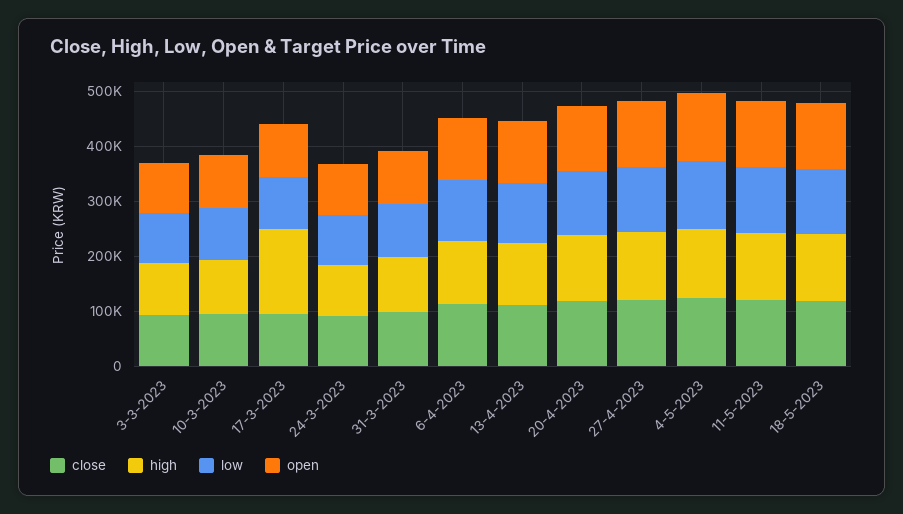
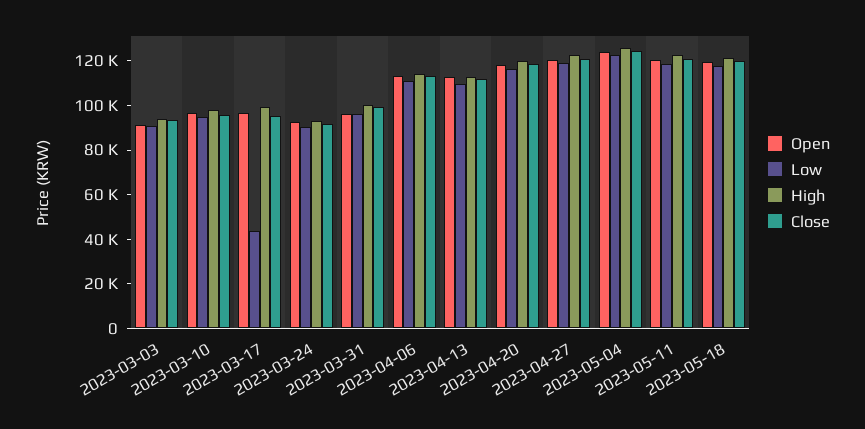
  {
    "close": {
      "3-3-2023": 95000,
      "10-3-2023": 95000,
      "17-3-2023": 95000,
      "24-3-2023": 90000,
      "31-3-2023": 100000,
      "6-4-2023": 115000,
      "13-4-2023": 110000,
      "20-4-2023": 120000,
      "27-4-2023": 120000,
      "4-5-2023": 125000,
      "11-5-2023": 120000,
      "18-5-2023": 120000
    },
    "high": {
      "3-3-2023": 95000,
      "10-3-2023": 100000,
-     "17-3-2023": 160000,
+     "17-3-2023": 100000,
      "24-3-2023": 95000,
      "31-3-2023": 100000,
      "6-4-2023": 115000,
      "13-4-2023": 115000,
      "20-4-2023": 120000,
      "27-4-2023": 125000,
      "4-5-2023": 125000,
      "11-5-2023": 125000,
      "18-5-2023": 120000
    },
    "low": {
      "3-3-2023": 90000,
      "10-3-2023": 95000,
-     "17-3-2023": 100000,
+     "17-3-2023": 45000,
      "24-3-2023": 90000,
      "31-3-2023": 95000,
      "6-4-2023": 110000,
      "13-4-2023": 110000,
      "20-4-2023": 115000,
      "27-4-2023": 120000,
      "4-5-2023": 125000,
      "11-5-2023": 120000,
      "18-5-2023": 120000
    },
    "open": {
      "3-3-2023": 90000,
      "10-3-2023": 95000,
      "17-3-2023": 95000,
      "24-3-2023": 95000,
      "31-3-2023": 95000,
      "6-4-2023": 115000,
      "13-4-2023": 115000,
      "20-4-2023": 120000,
      "27-4-2023": 120000,
      "4-5-2023": 125000,
      "11-5-2023": 120000,
      "18-5-2023": 120000
    }
  }

